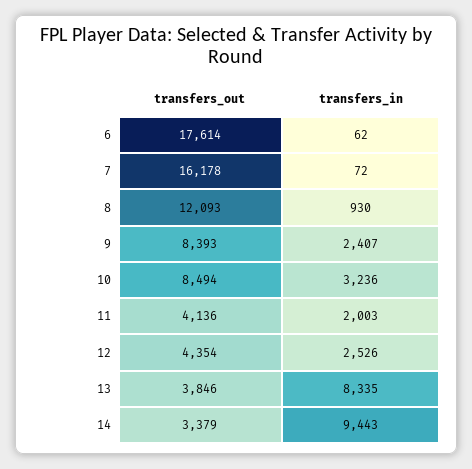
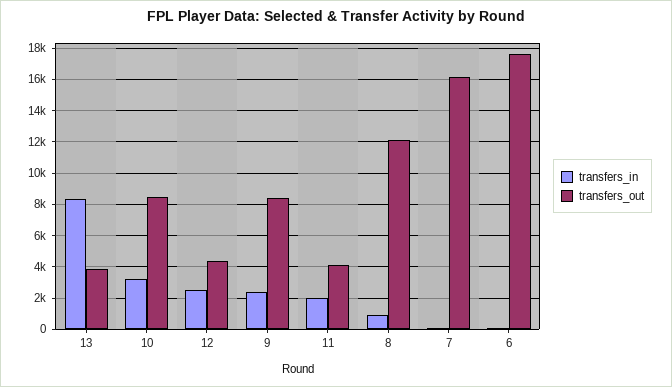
  {
    "transfers_out": {
      "6": 17614,
      "7": 16178,
      "8": 12093,
      "9": 8393,
      "10": 8494,
      "11": 4136,
      "12": 4354,
-     "13": 3846,
+     "13": 3846
-     "14": 3379
    },
    "transfers_in": {
      "6": 62,
      "7": 72,
      "8": 930,
      "9": 2407,
      "10": 3236,
      "11": 2003,
      "12": 2526,
-     "13": 8335,
+     "13": 8335
-     "14": 9443
    }
  }

